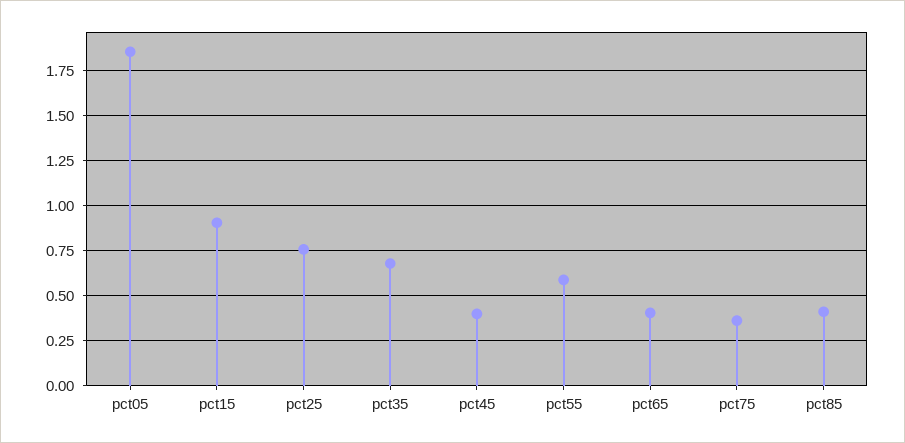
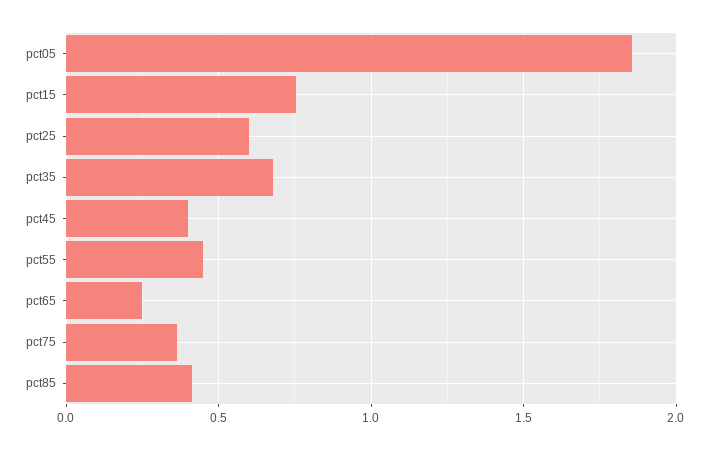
  {
    "pct05": 1.85,
-   "pct15": 0.9,
+   "pct15": 0.75,
-   "pct25": 0.75,
+   "pct25": 0.6,
    "pct35": 0.7,
    "pct45": 0.4,
-   "pct55": 0.6,
+   "pct55": 0.45,
-   "pct65": 0.4,
+   "pct65": 0.25,
    "pct75": 0.35,
    "pct85": 0.4
  }

